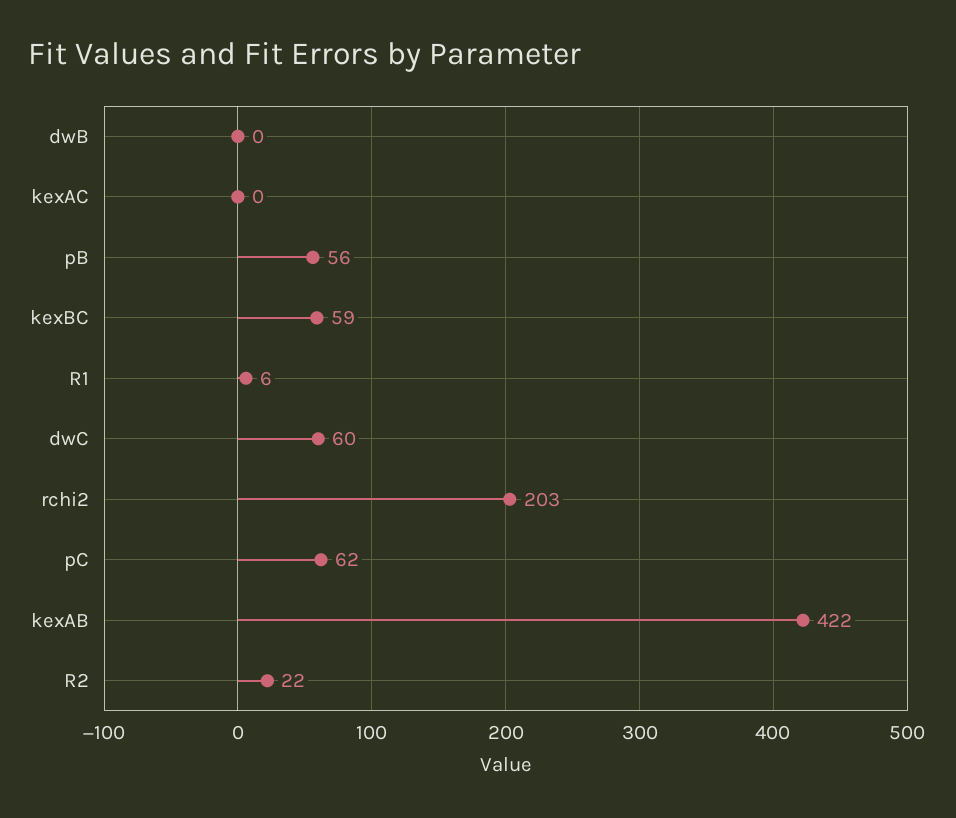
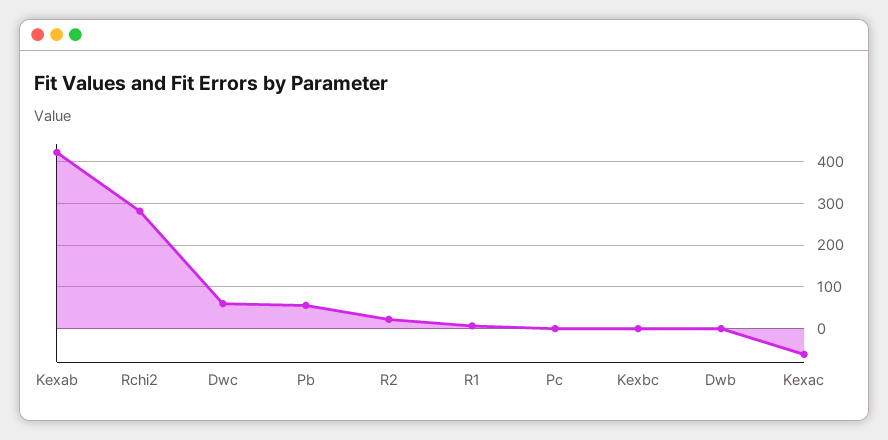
  {
    "dwB": 0,
-   "kexAC": 0,
+   "kexAC": -60,
    "pB": 56,
-   "kexBC": 59,
+   "kexBC": 0,
    "R1": 6,
    "dwC": 60,
-   "rchi2": 203,
+   "rchi2": 280,
-   "pC": 62,
+   "pC": 0,
    "kexAB": 422,
    "R2": 22
  }

